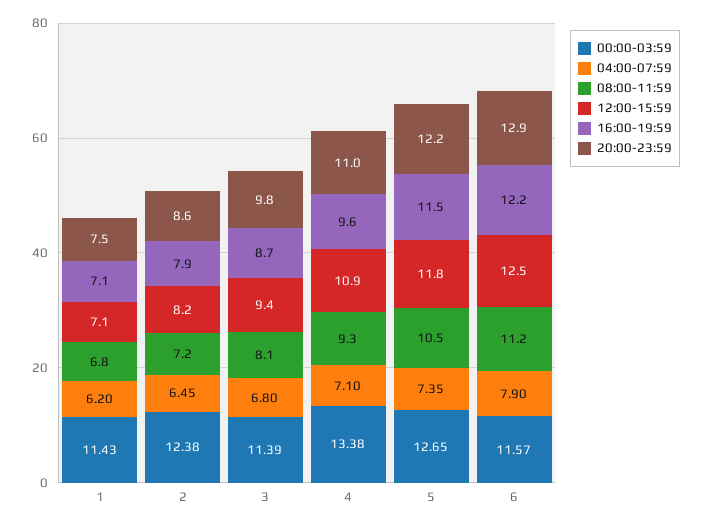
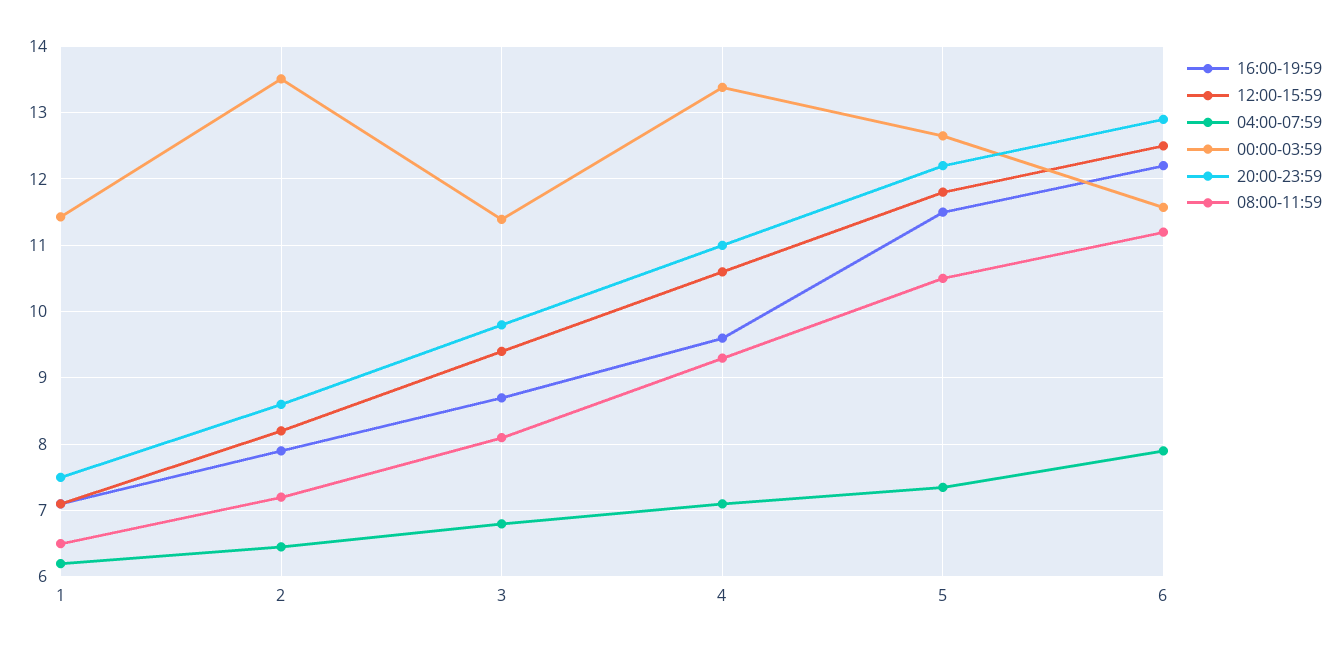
  {
    "00:00-03:59": {
      "1": 11.43,
-     "2": 12.38,
+     "2": 13.5,
      "3": 11.39,
      "4": 13.38,
      "5": 12.65,
      "6": 11.57
    },
    "04:00-07:59": {
      "1": 6.2,
      "2": 6.45,
      "3": 6.8,
      "4": 7.1,
      "5": 7.35,
      "6": 7.9
    },
    "08:00-11:59": {
-     "1": 6.8,
+     "1": 6.5,
      "2": 7.2,
      "3": 8.1,
      "4": 9.3,
      "5": 10.5,
      "6": 11.2
    },
    "12:00-15:59": {
      "1": 7.1,
      "2": 8.2,
      "3": 9.4,
-     "4": 10.9,
+     "4": 10.6,
      "5": 11.8,
      "6": 12.5
    },
    "16:00-19:59": {
      "1": 7.1,
      "2": 7.9,
      "3": 8.7,
      "4": 9.6,
      "5": 11.5,
      "6": 12.2
    },
    "20:00-23:59": {
      "1": 7.5,
      "2": 8.6,
      "3": 9.8,
      "4": 11,
      "5": 12.2,
      "6": 12.9
    }
  }

